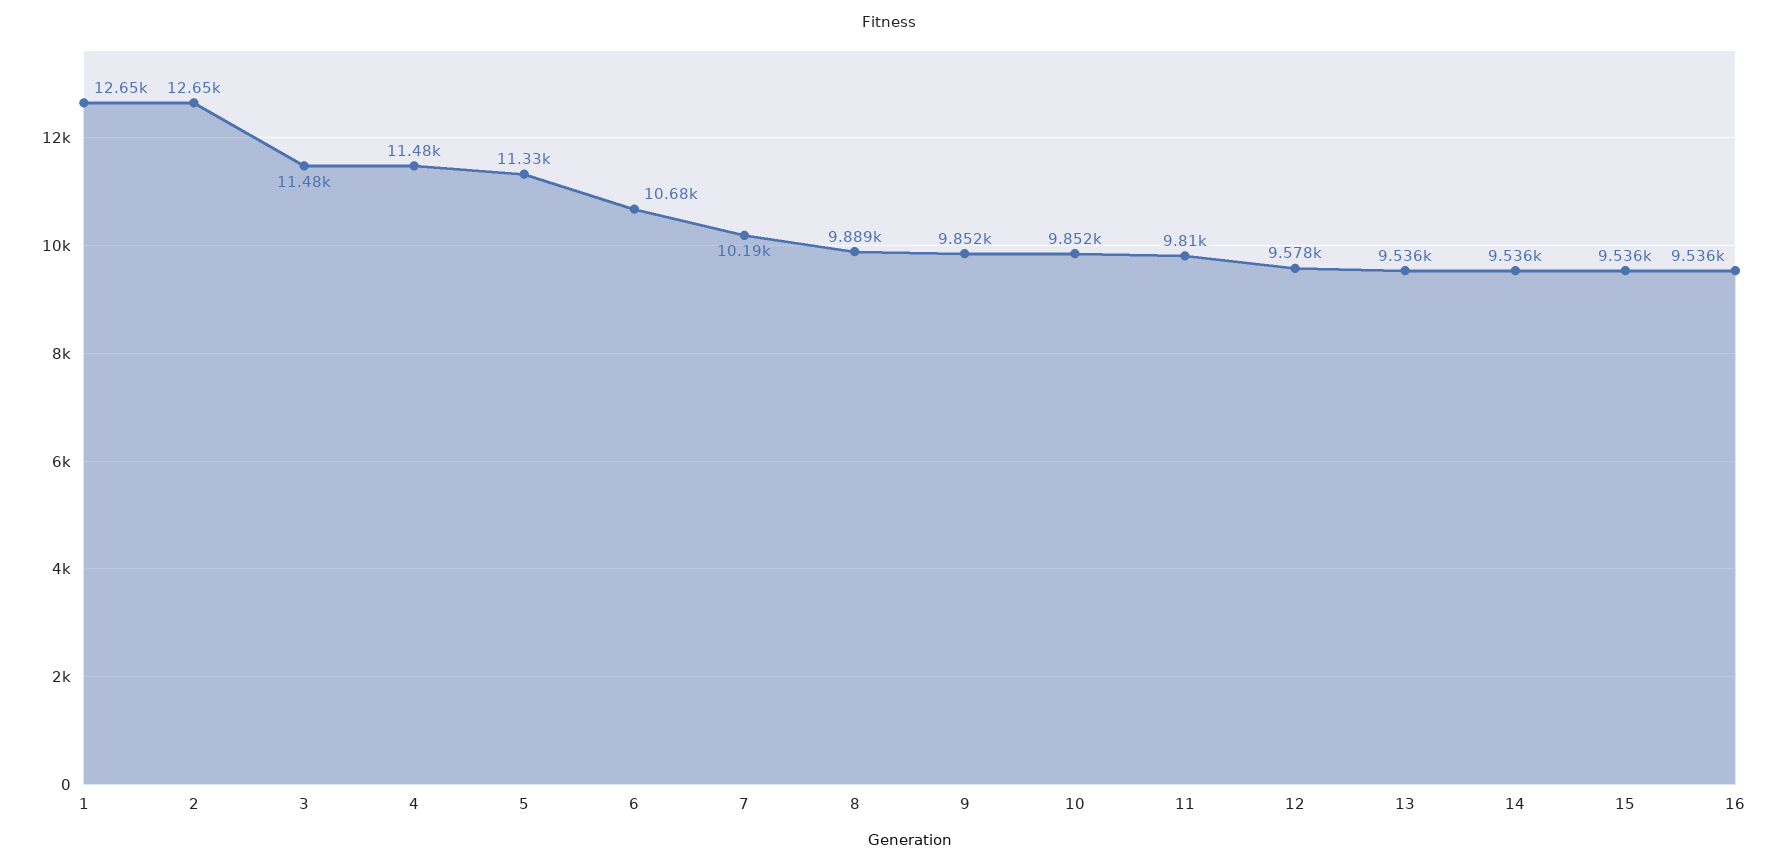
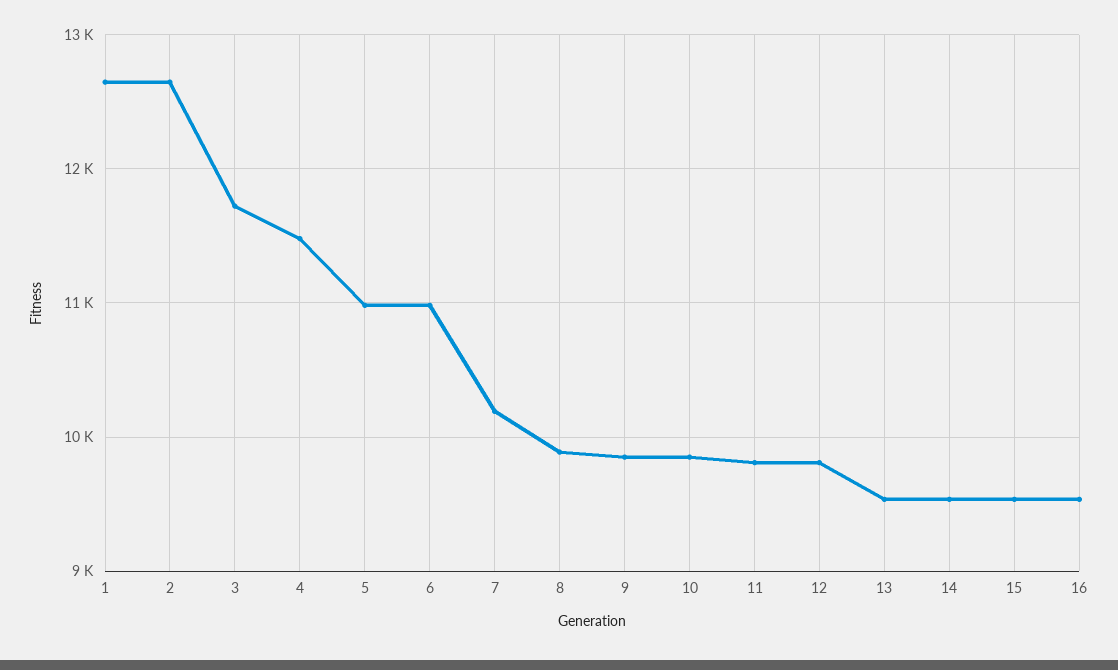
  {
    "1": 12650,
    "2": 12650,
-   "3": 11480,
+   "3": 11700,
    "4": 11480,
-   "5": 11330,
+   "5": 11000,
-   "6": 10680,
+   "6": 11000,
    "7": 10190,
    "8": 9889,
    "9": 9852,
    "10": 9852,
    "11": 9810,
-   "12": 9578,
+   "12": 9800,
    "13": 9536,
    "14": 9536,
    "15": 9536,
    "16": 9536
  }

